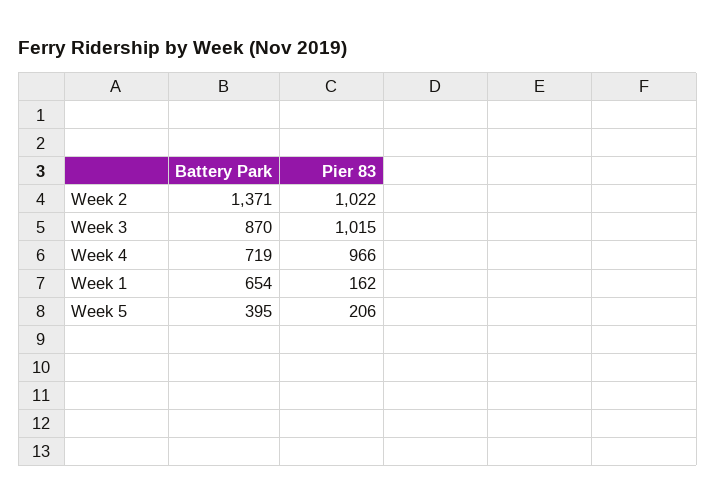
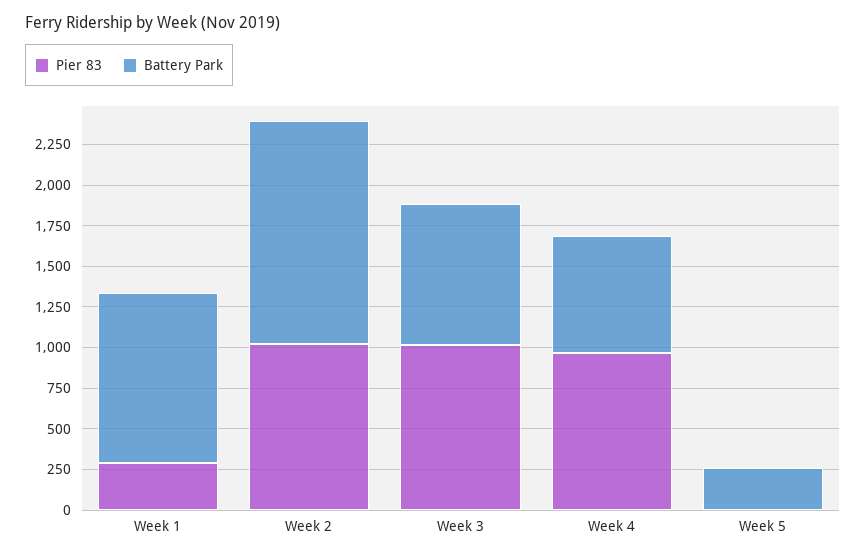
  {
    "Battery Park": {
      "Week 2": 1371,
      "Week 3": 870,
      "Week 4": 719,
-     "Week 1": 654,
+     "Week 1": 1050,
-     "Week 5": 395
+     "Week 5": 250
    },
    "Pier 83": {
      "Week 2": 1022,
      "Week 3": 1015,
      "Week 4": 966,
-     "Week 1": 162,
+     "Week 1": 300,
-     "Week 5": 206
+     "Week 5": 0
    }
  }

